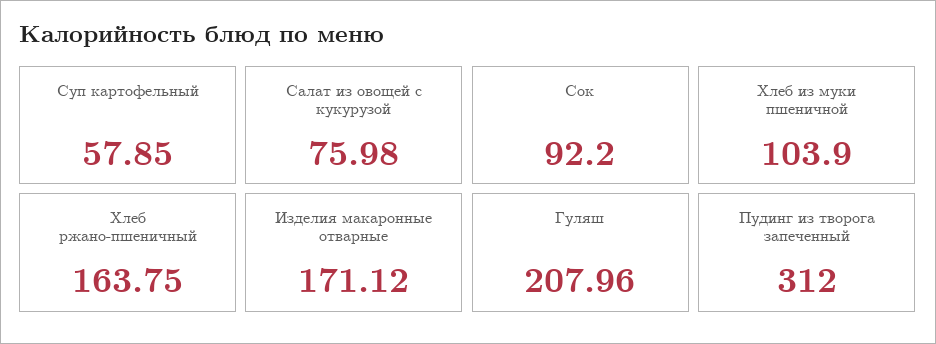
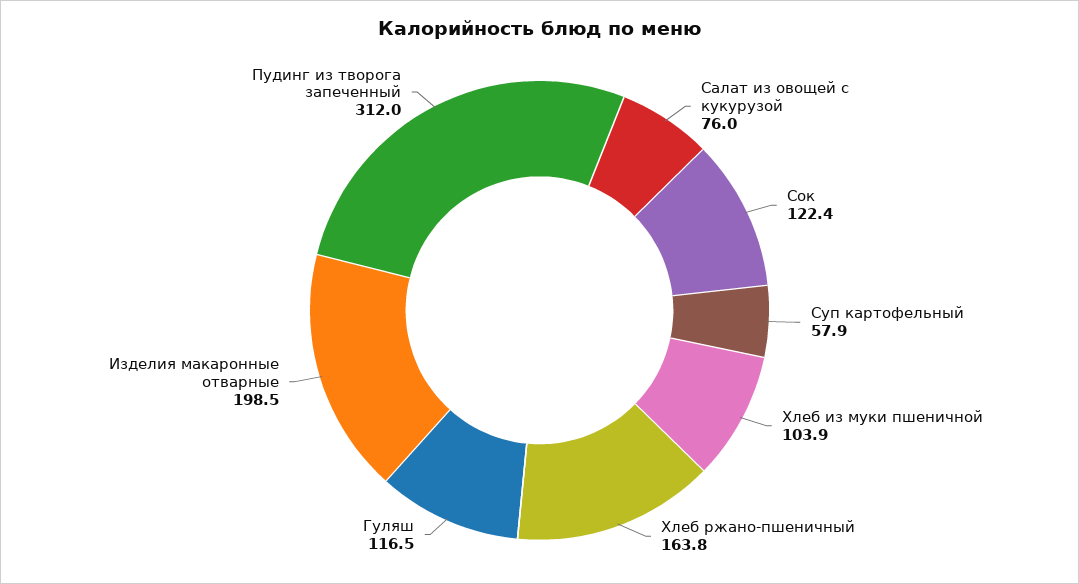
  {
    "Суп картофельный": 57.85,
    "Салат из овощей с кукурузой": 75.98,
-   "Сок": 92.2,
+   "Сок": 122.4,
    "Хлеб из муки пшеничной": 103.9,
    "Хлеб ржано-пшеничный": 163.75,
-   "Изделия макаронные отварные": 171.12,
+   "Изделия макаронные отварные": 198.5,
-   "Гуляш": 207.96,
+   "Гуляш": 116.5,
    "Пудинг из творога запеченный": 312
  }

